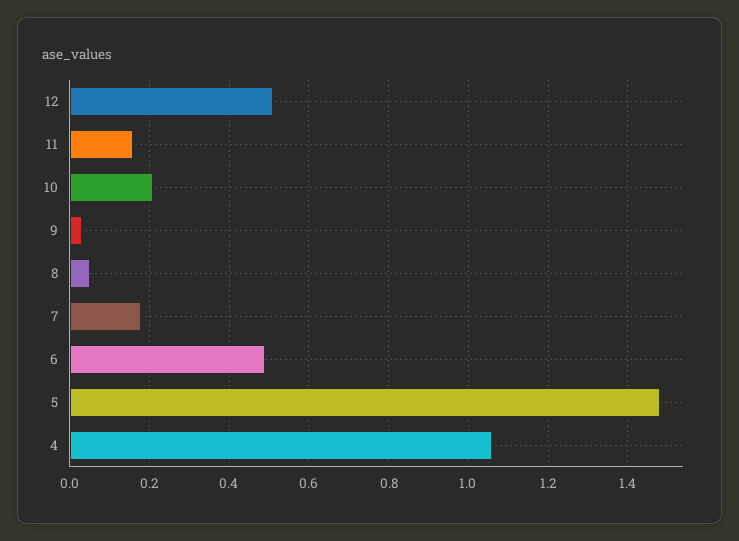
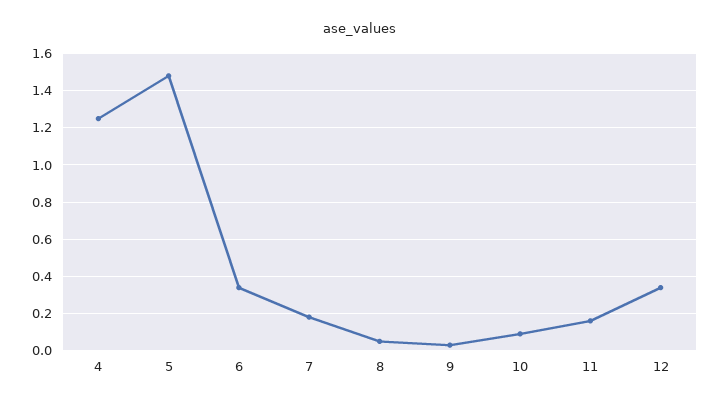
  {
-   "12": 0.5,
+   "12": 0.35,
    "11": 0.15,
-   "10": 0.2,
+   "10": 0.1,
    "9": 0.05,
    "8": 0.05,
    "7": 0.2,
-   "6": 0.5,
+   "6": 0.35,
    "5": 1.5,
-   "4": 1.05
+   "4": 1.25
  }

